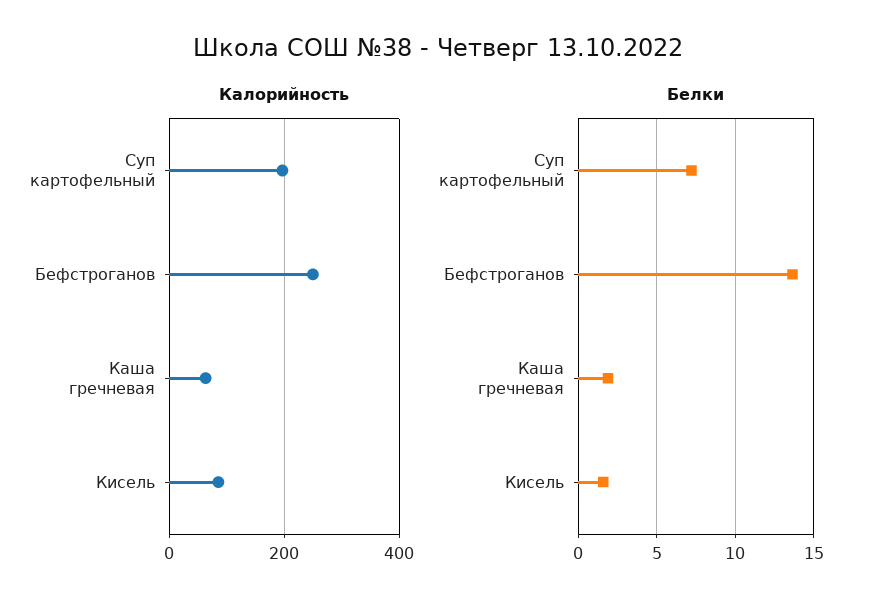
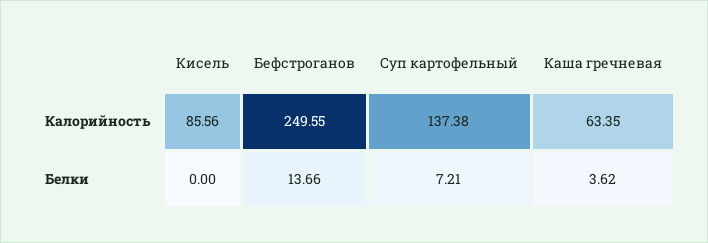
  {
    "Калорийность": {
-     "Суп картофельный": 200,
+     "Суп картофельный": 137.38,
      "Бефстроганов": 249.55,
      "Каша гречневая": 63.35,
      "Кисель": 85.56
    },
    "Белки": {
      "Суп картофельный": 7.21,
      "Бефстроганов": 13.66,
-     "Каша гречневая": 2,
+     "Каша гречневая": 3.62,
-     "Кисель": 1.5
+     "Кисель": 0
    }
  }

